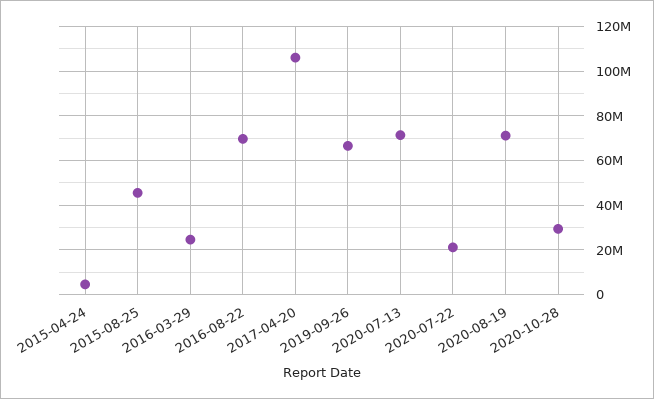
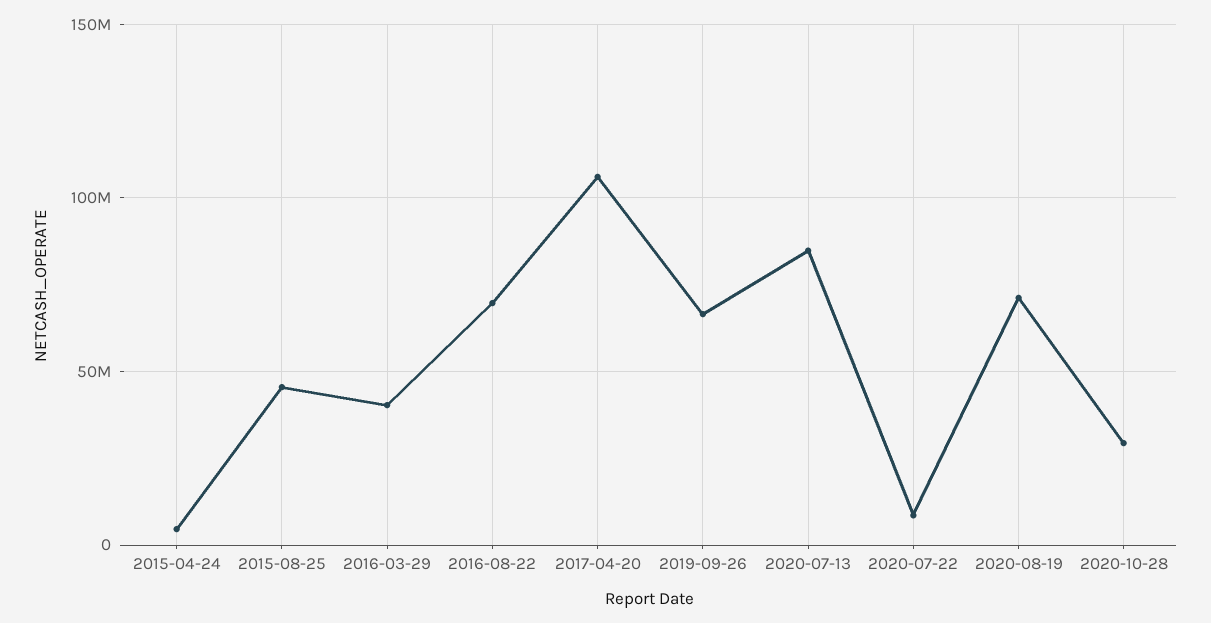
  {
    "2015-04-24": 5000000,
    "2015-08-25": 45000000,
-   "2016-03-29": 25000000,
+   "2016-03-29": 40000000,
    "2016-08-22": 70000000,
    "2017-04-20": 105000000,
    "2019-09-26": 65000000,
-   "2020-07-13": 70000000,
+   "2020-07-13": 85000000,
-   "2020-07-22": 20000000,
+   "2020-07-22": 10000000,
    "2020-08-19": 70000000,
    "2020-10-28": 30000000
  }

